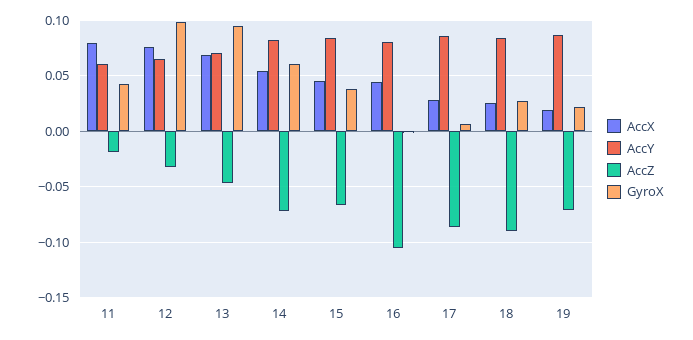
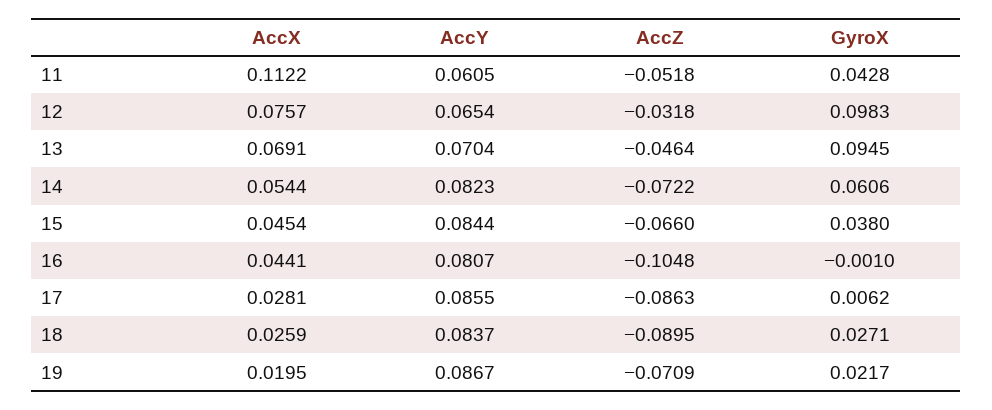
  {
    "AccX": {
-     "11": 0.08,
+     "11": 0.1122,
      "12": 0.0757,
      "13": 0.0691,
      "14": 0.0544,
      "15": 0.0454,
      "16": 0.0441,
      "17": 0.0281,
      "18": 0.0259,
      "19": 0.0195
    },
    "AccY": {
      "11": 0.0605,
      "12": 0.0654,
      "13": 0.0704,
      "14": 0.0823,
      "15": 0.0844,
      "16": 0.0807,
      "17": 0.0855,
      "18": 0.0837,
      "19": 0.0867
    },
    "AccZ": {
-     "11": -0.02,
+     "11": -0.0518,
      "12": -0.0318,
      "13": -0.0464,
      "14": -0.0722,
      "15": -0.066,
      "16": -0.1048,
      "17": -0.0863,
      "18": -0.0895,
      "19": -0.0709
    },
    "GyroX": {
      "11": 0.0428,
      "12": 0.0983,
      "13": 0.0945,
      "14": 0.0606,
      "15": 0.038,
      "16": -0.001,
      "17": 0.0062,
      "18": 0.0271,
      "19": 0.0217
    }
  }

